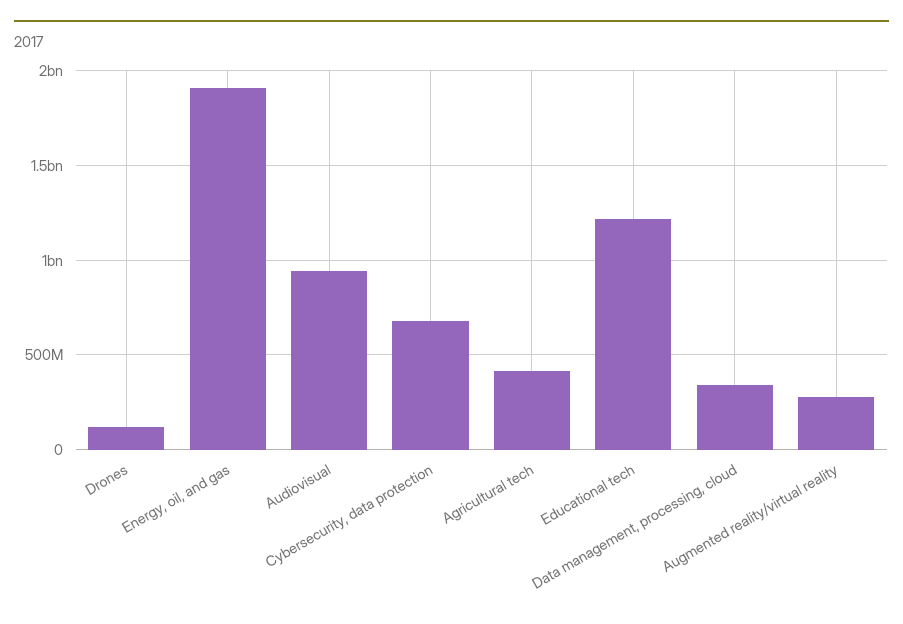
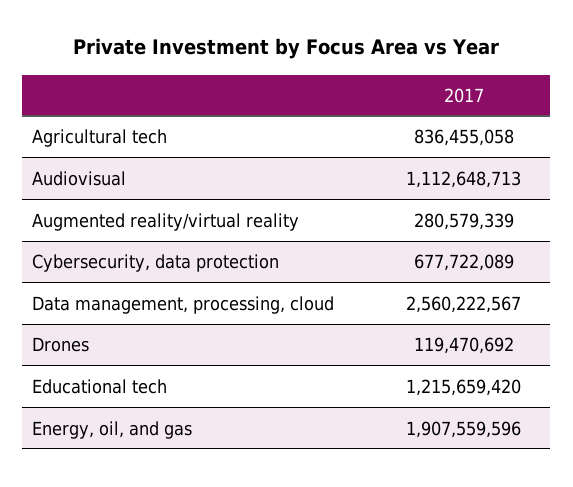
  {
    "Drones": 119470692,
    "Energy, oil, and gas": 1907559596,
-   "Audiovisual": 950000000,
+   "Audiovisual": 1112648713,
    "Cybersecurity, data protection": 677722089,
-   "Agricultural tech": 400000000,
+   "Agricultural tech": 836455058,
    "Educational tech": 1215659420,
-   "Data management, processing, cloud": 350000000,
+   "Data management, processing, cloud": 2560222567,
    "Augmented reality/virtual reality": 280579339
  }

